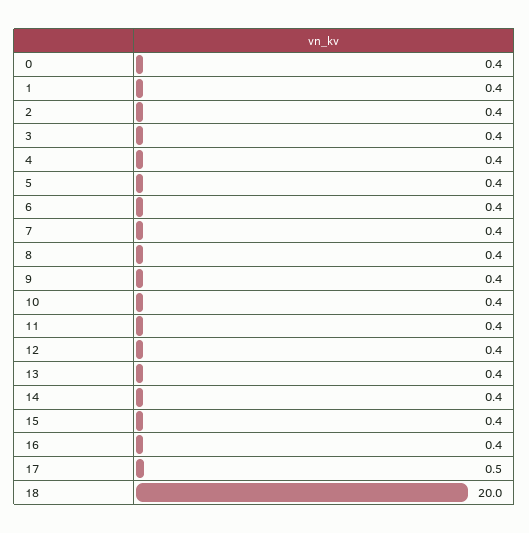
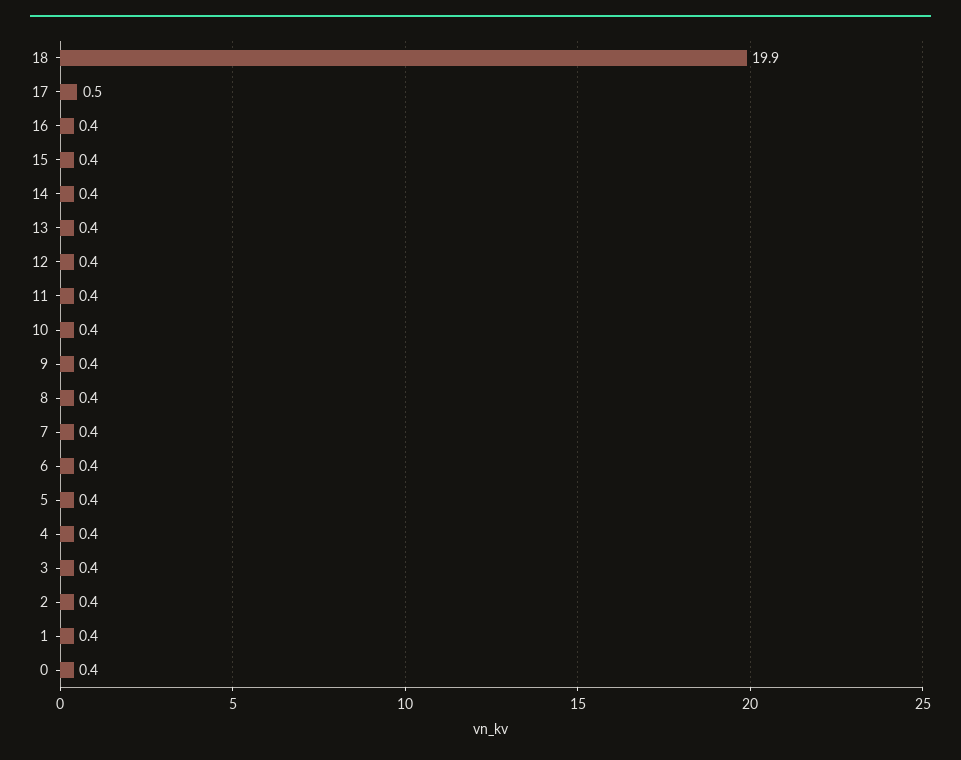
  {
    "0": 0.4,
    "1": 0.4,
    "2": 0.4,
    "3": 0.4,
    "4": 0.4,
    "5": 0.4,
    "6": 0.4,
    "7": 0.4,
    "8": 0.4,
    "9": 0.4,
    "10": 0.4,
    "11": 0.4,
    "12": 0.4,
    "13": 0.4,
    "14": 0.4,
    "15": 0.4,
    "16": 0.4,
    "17": 0.5,
-   "18": 20
+   "18": 19.9
  }

